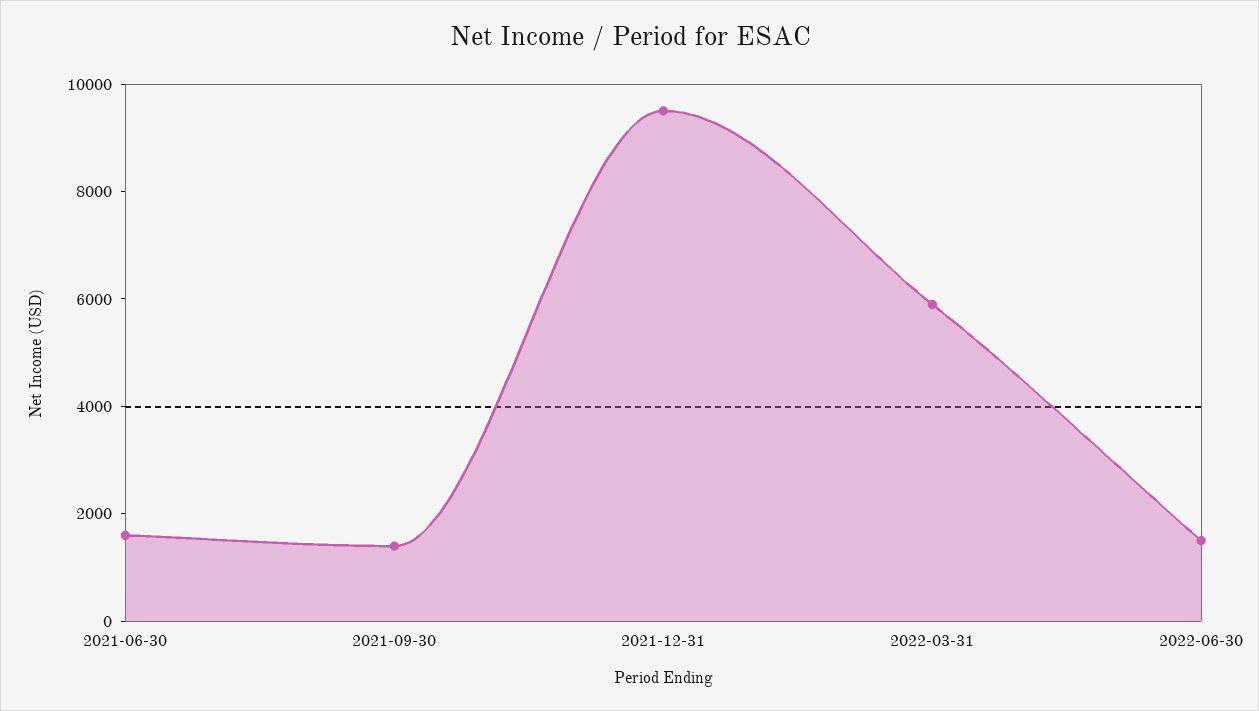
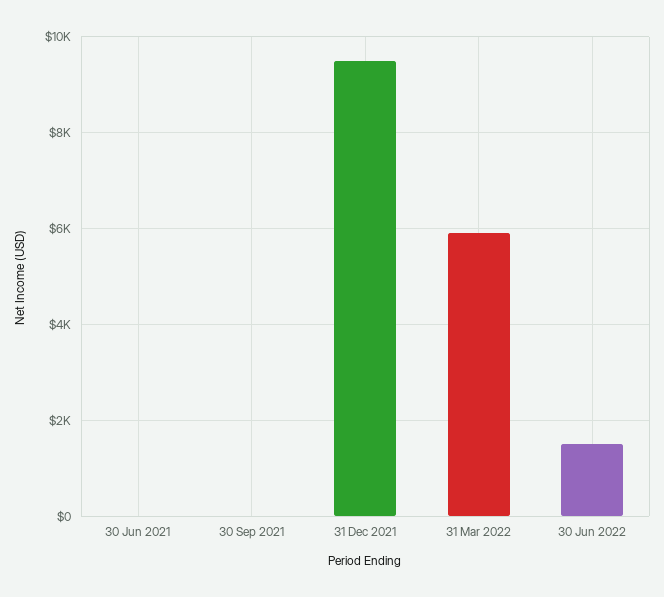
  {
-   "2021-06-30": 1500,
+   "2021-06-30": 0,
-   "2021-09-30": 1500,
+   "2021-09-30": 0,
    "2021-12-31": 9600,
    "2022-03-31": 6000,
    "2022-06-30": 1600
  }

